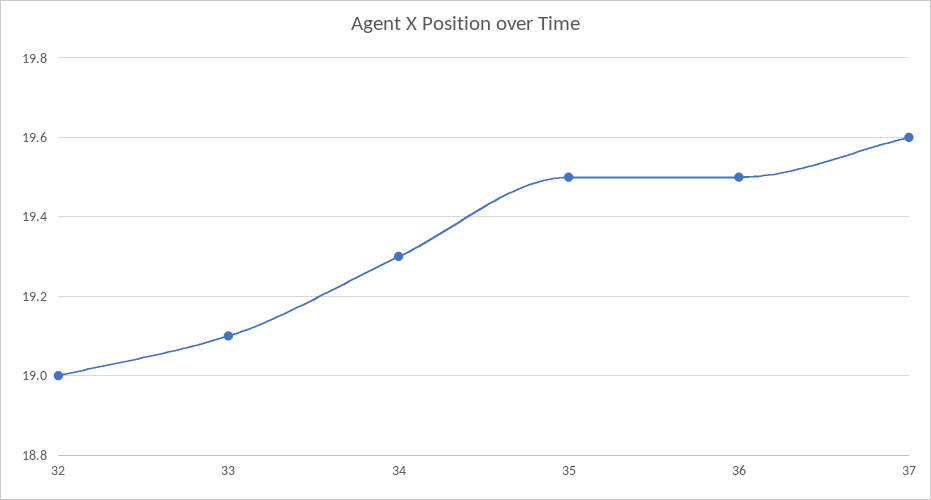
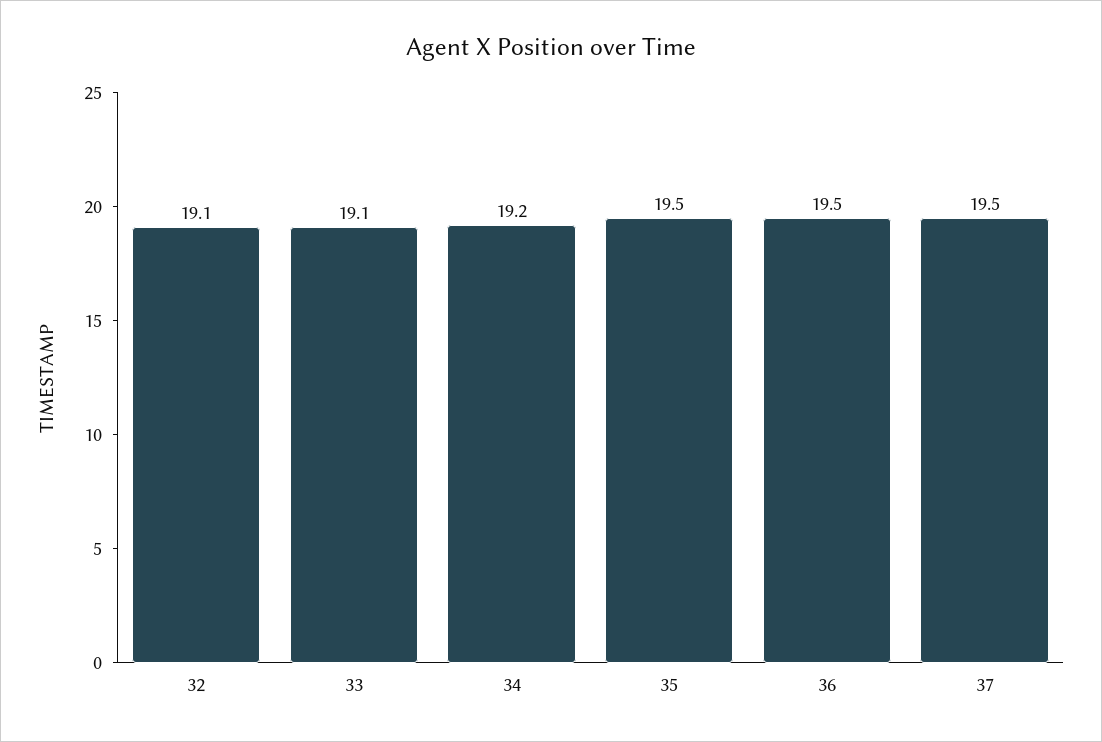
  {
-   "32": 19,
+   "32": 19.1,
    "33": 19.1,
-   "34": 19.3,
+   "34": 19.2,
    "35": 19.5,
    "36": 19.5,
-   "37": 19.6
+   "37": 19.5
  }

